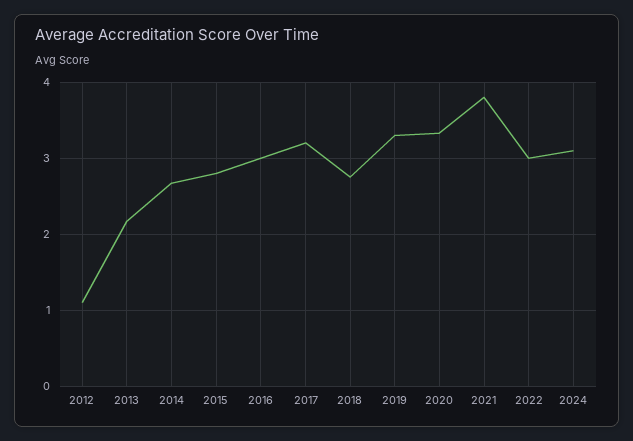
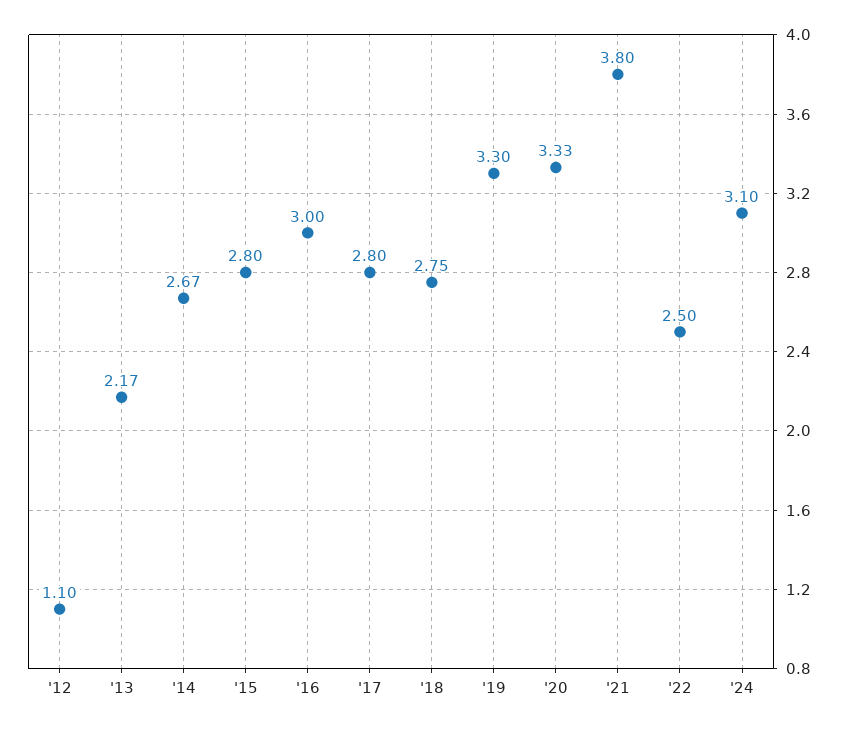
  {
    "2012": 1.1,
    "2013": 2.17,
    "2014": 2.67,
    "2015": 2.8,
    "2016": 3,
-   "2017": 3.2,
+   "2017": 2.8,
    "2018": 2.75,
    "2019": 3.3,
    "2020": 3.33,
    "2021": 3.8,
-   "2022": 3,
+   "2022": 2.5,
    "2024": 3.1
  }

